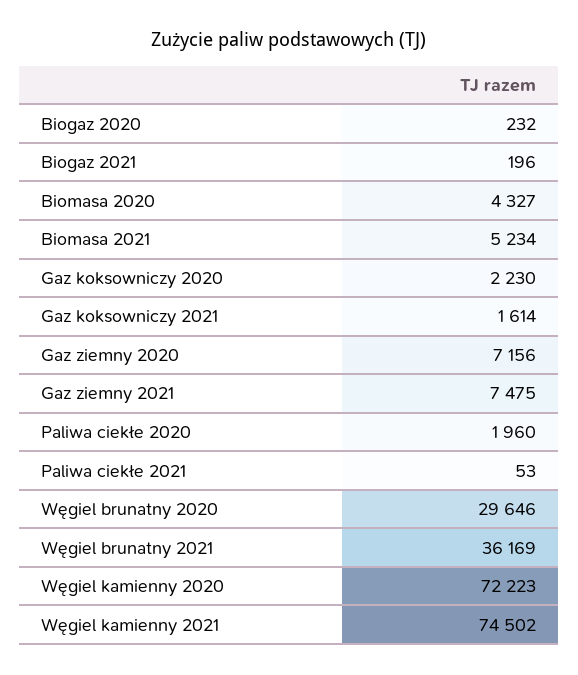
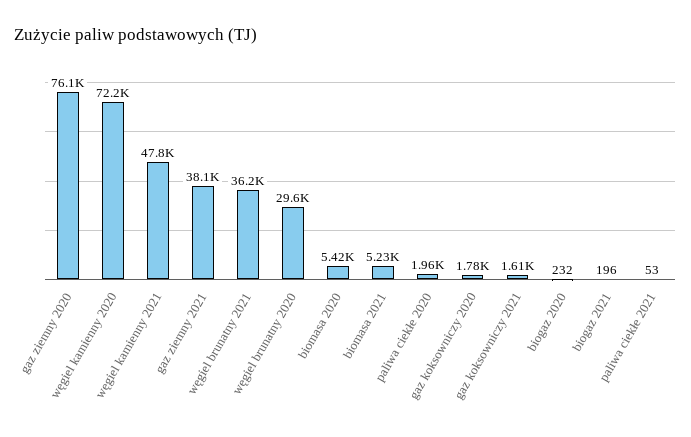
  {
    "Biogaz 2020": 232,
    "Biogaz 2021": 196,
-   "Biomasa 2020": 4327,
+   "Biomasa 2020": 5420,
    "Biomasa 2021": 5234,
-   "Gaz koksowniczy 2020": 2230,
+   "Gaz koksowniczy 2020": 1780,
    "Gaz koksowniczy 2021": 1614,
-   "Gaz ziemny 2020": 7156,
+   "Gaz ziemny 2020": 76100,
-   "Gaz ziemny 2021": 7475,
+   "Gaz ziemny 2021": 38100,
    "Paliwa ciekłe 2020": 1960,
    "Paliwa ciekłe 2021": 53,
    "Węgiel brunatny 2020": 29646,
    "Węgiel brunatny 2021": 36169,
    "Węgiel kamienny 2020": 72223,
-   "Węgiel kamienny 2021": 74502
+   "Węgiel kamienny 2021": 47800
  }

